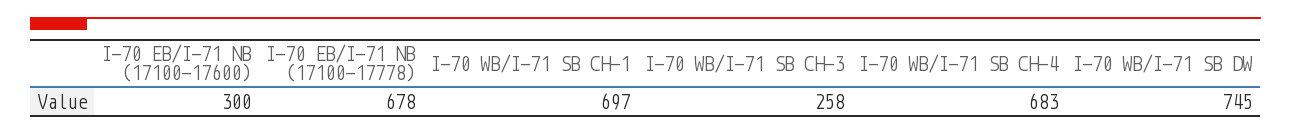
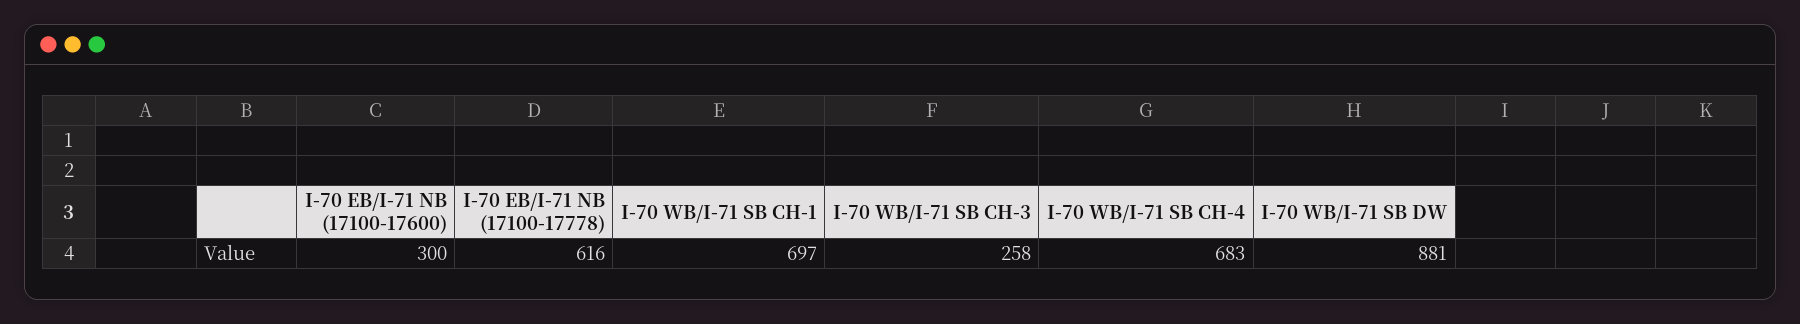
  {
    "I-70 EB/I-71 NB (17100-17600)": 300,
-   "I-70 EB/I-71 NB (17100-17778)": 678,
+   "I-70 EB/I-71 NB (17100-17778)": 616,
    "I-70 WB/I-71 SB CH-1": 697,
    "I-70 WB/I-71 SB CH-3": 258,
    "I-70 WB/I-71 SB CH-4": 683,
-   "I-70 WB/I-71 SB DW": 745
+   "I-70 WB/I-71 SB DW": 881
  }

